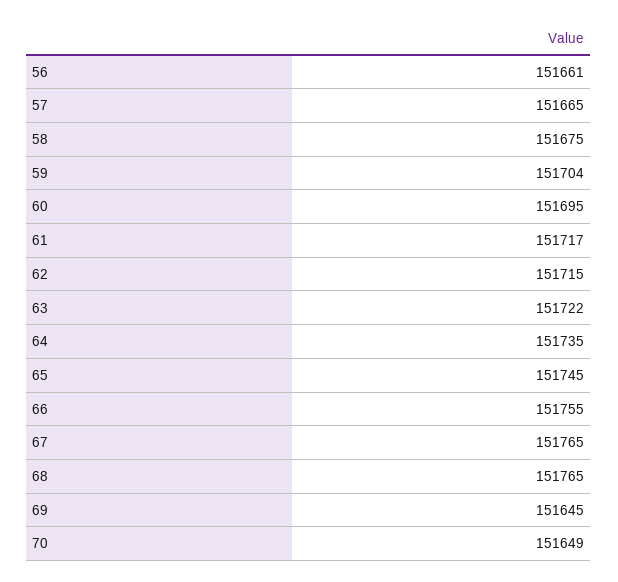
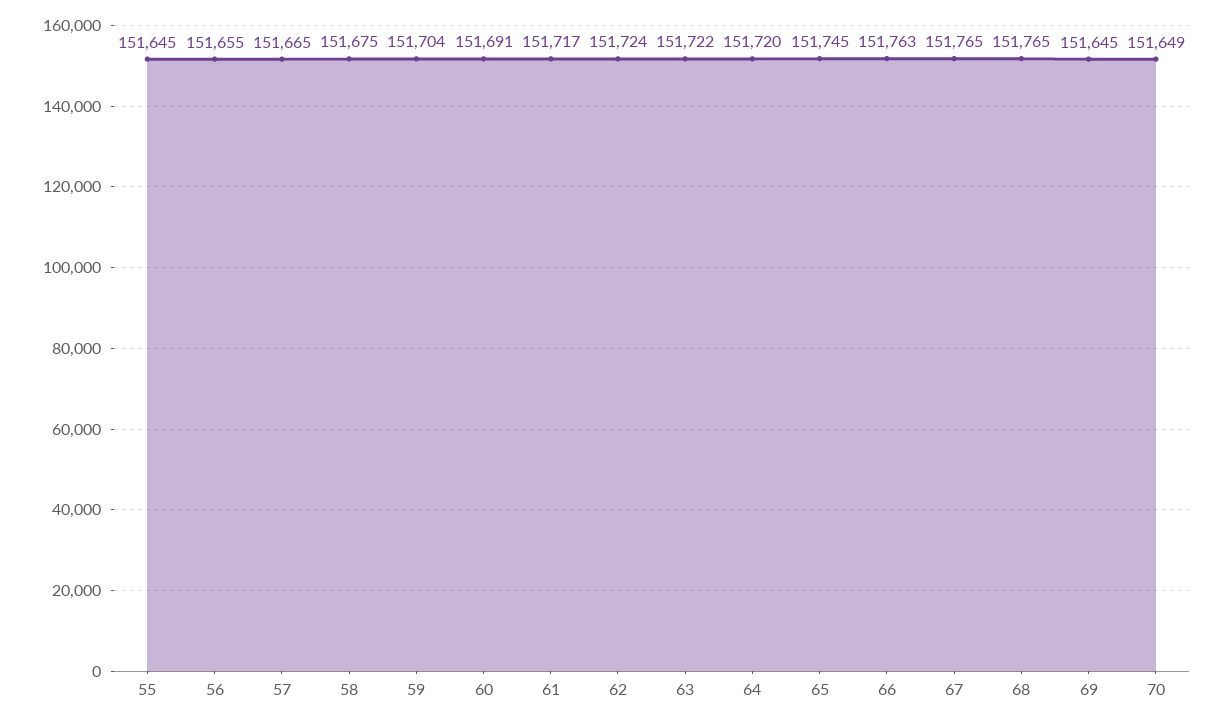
  {
-   "56": 151661,
+   "56": 151655,
    "57": 151665,
    "58": 151675,
    "59": 151704,
-   "60": 151695,
+   "60": 151691,
    "61": 151717,
-   "62": 151715,
+   "62": 151724,
    "63": 151722,
-   "64": 151735,
+   "64": 151720,
    "65": 151745,
-   "66": 151755,
+   "66": 151763,
    "67": 151765,
    "68": 151765,
    "69": 151645,
-   "70": 151649
+   "70": 151649,
+   "55": 151645
  }

